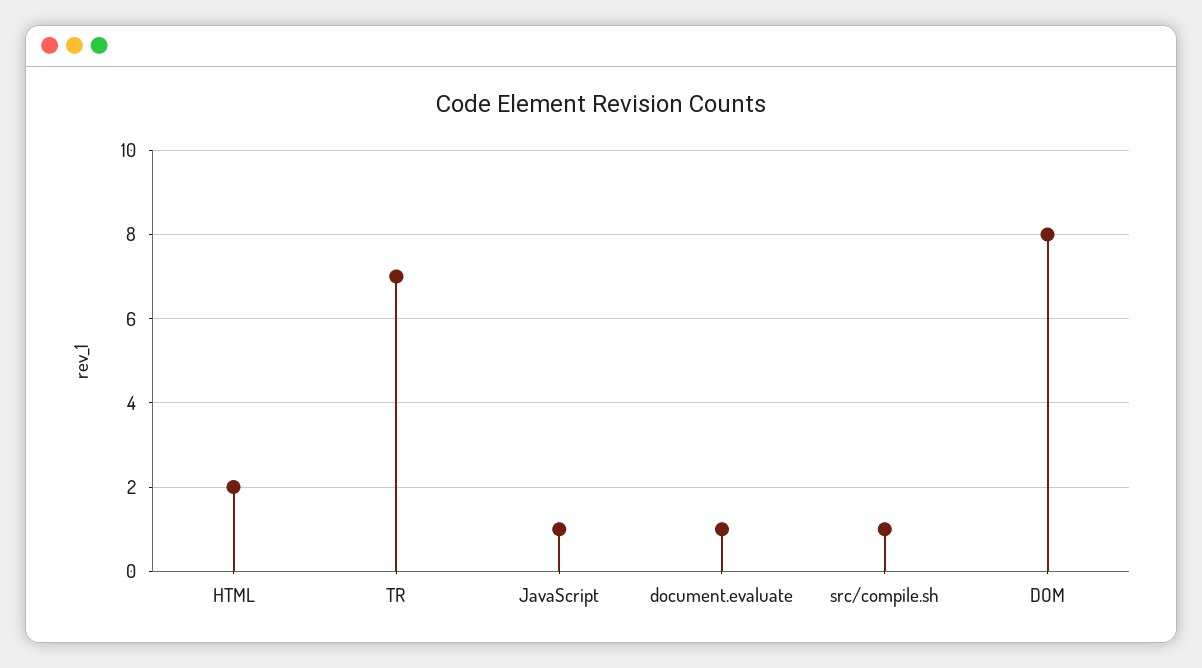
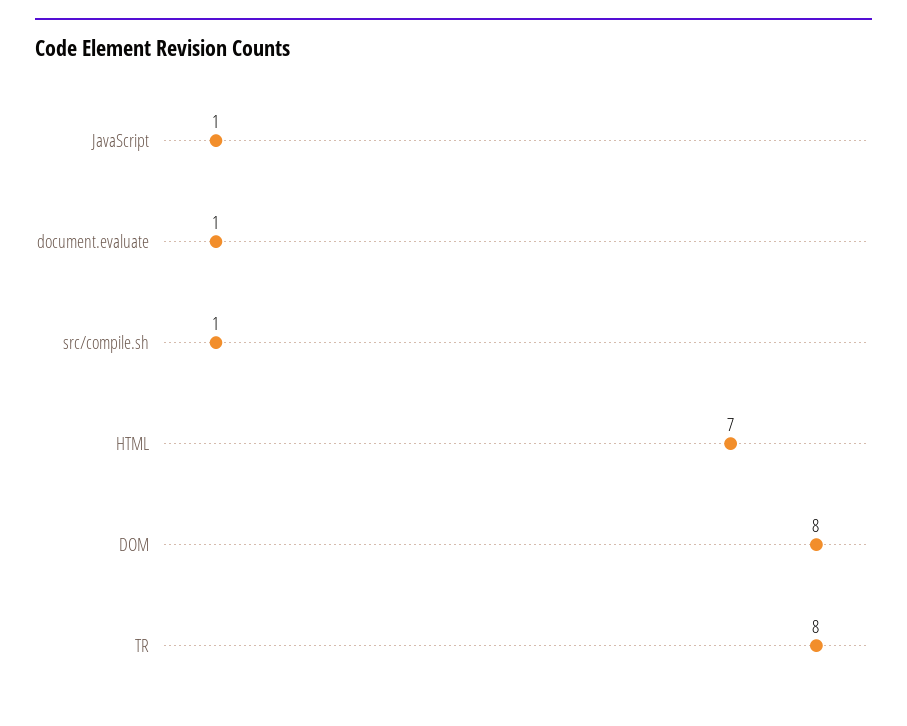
  {
-   "HTML": 2,
+   "HTML": 7,
-   "TR": 7,
+   "TR": 8,
    "JavaScript": 1,
    "document.evaluate": 1,
    "src/compile.sh": 1,
    "DOM": 8
  }

